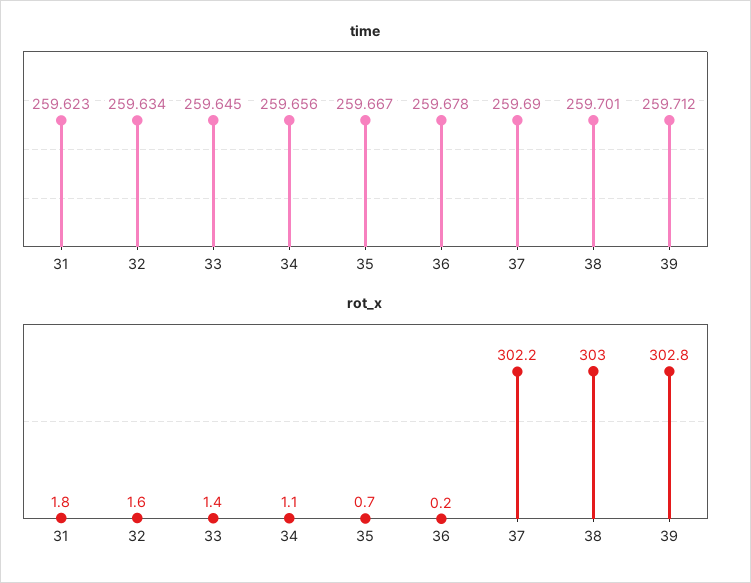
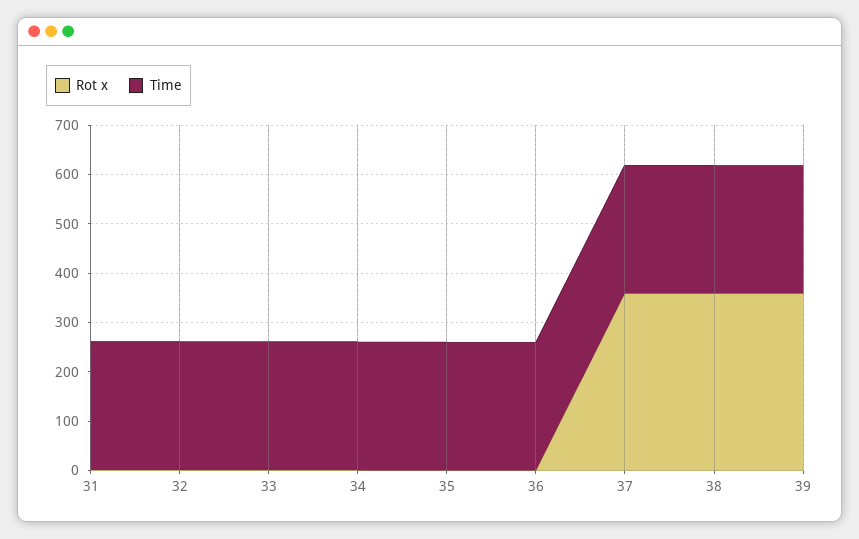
  {
    "time": {
      "31": 259.623,
      "32": 259.634,
      "33": 259.645,
      "34": 259.656,
      "35": 259.667,
      "36": 259.678,
      "37": 259.69,
      "38": 259.701,
      "39": 259.712
    },
    "rot_x": {
      "31": 1.8,
      "32": 1.6,
      "33": 1.4,
      "34": 1.1,
      "35": 0.7,
      "36": 0.2,
-     "37": 302.2,
+     "37": 360,
-     "38": 303,
+     "38": 360,
-     "39": 302.8
+     "39": 360
    }
  }

